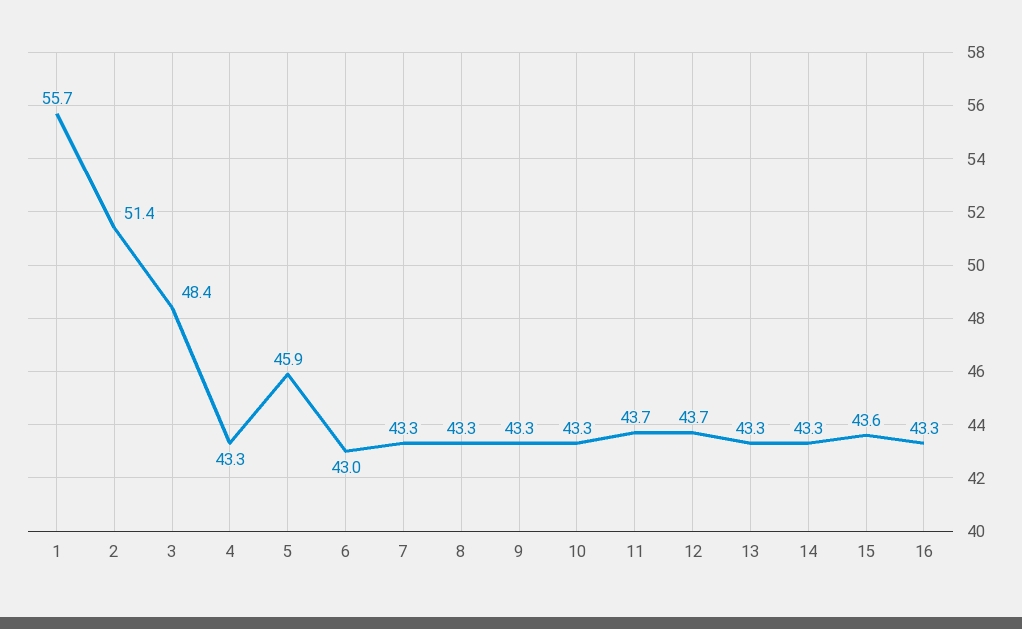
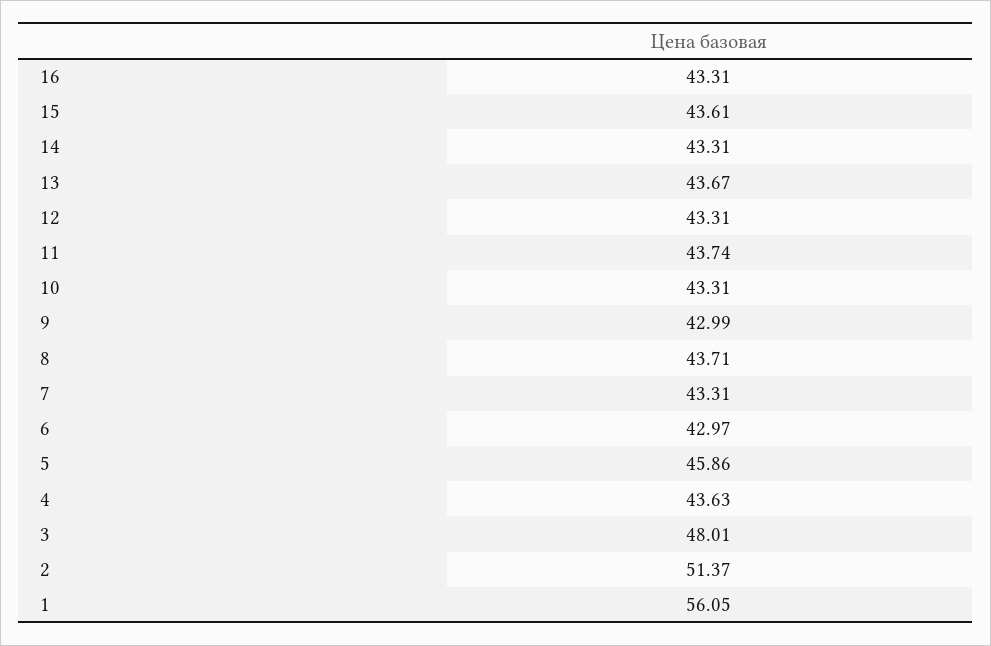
  {
-   "1": 55.7,
+   "1": 56.05,
    "2": 51.37,
-   "3": 48.4,
+   "3": 48.01,
-   "4": 43.3,
+   "4": 43.63,
    "5": 45.86,
    "6": 42.97,
    "7": 43.31,
-   "8": 43.3,
+   "8": 43.71,
-   "9": 43.3,
+   "9": 42.99,
    "10": 43.31,
    "11": 43.74,
-   "12": 43.7,
+   "12": 43.31,
-   "13": 43.3,
+   "13": 43.67,
    "14": 43.31,
    "15": 43.61,
    "16": 43.31
  }

